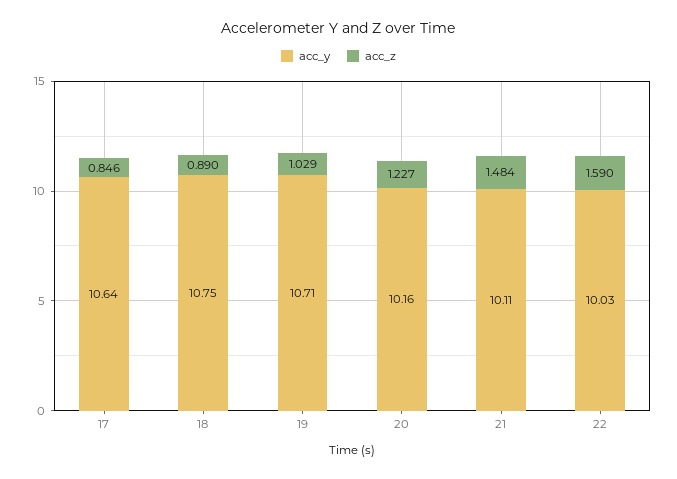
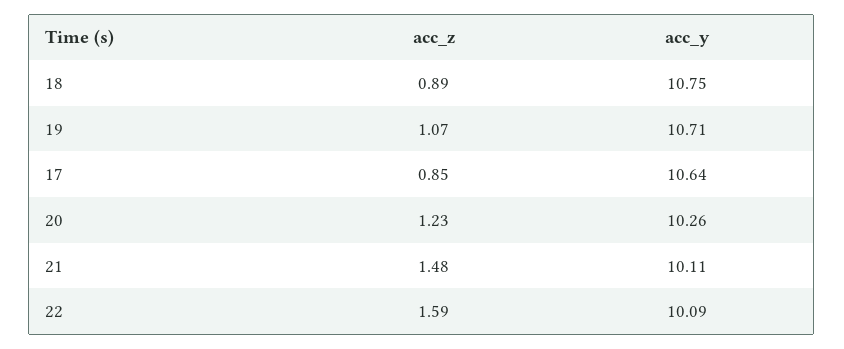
  {
    "acc_y": {
      "17": 10.64,
      "18": 10.75,
      "19": 10.71,
-     "20": 10.16,
+     "20": 10.26,
      "21": 10.11,
-     "22": 10.03
+     "22": 10.09
    },
    "acc_z": {
      "17": 0.846,
      "18": 0.89,
-     "19": 1.029,
+     "19": 1.07,
      "20": 1.227,
      "21": 1.484,
      "22": 1.59
    }
  }

